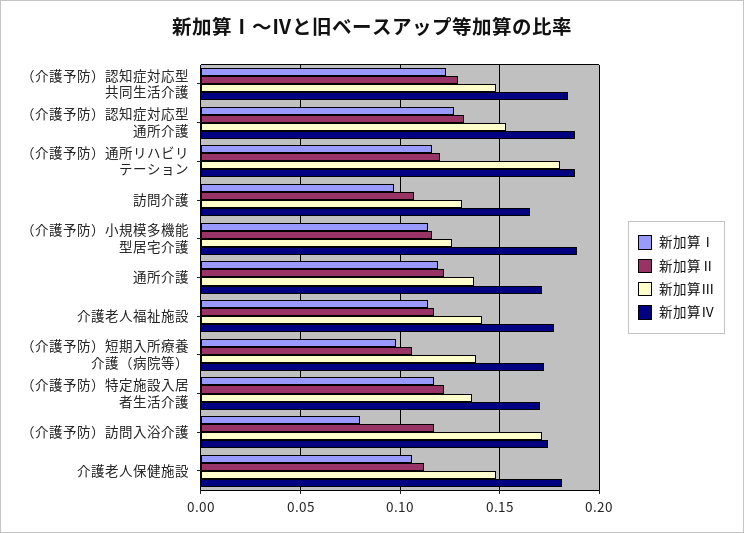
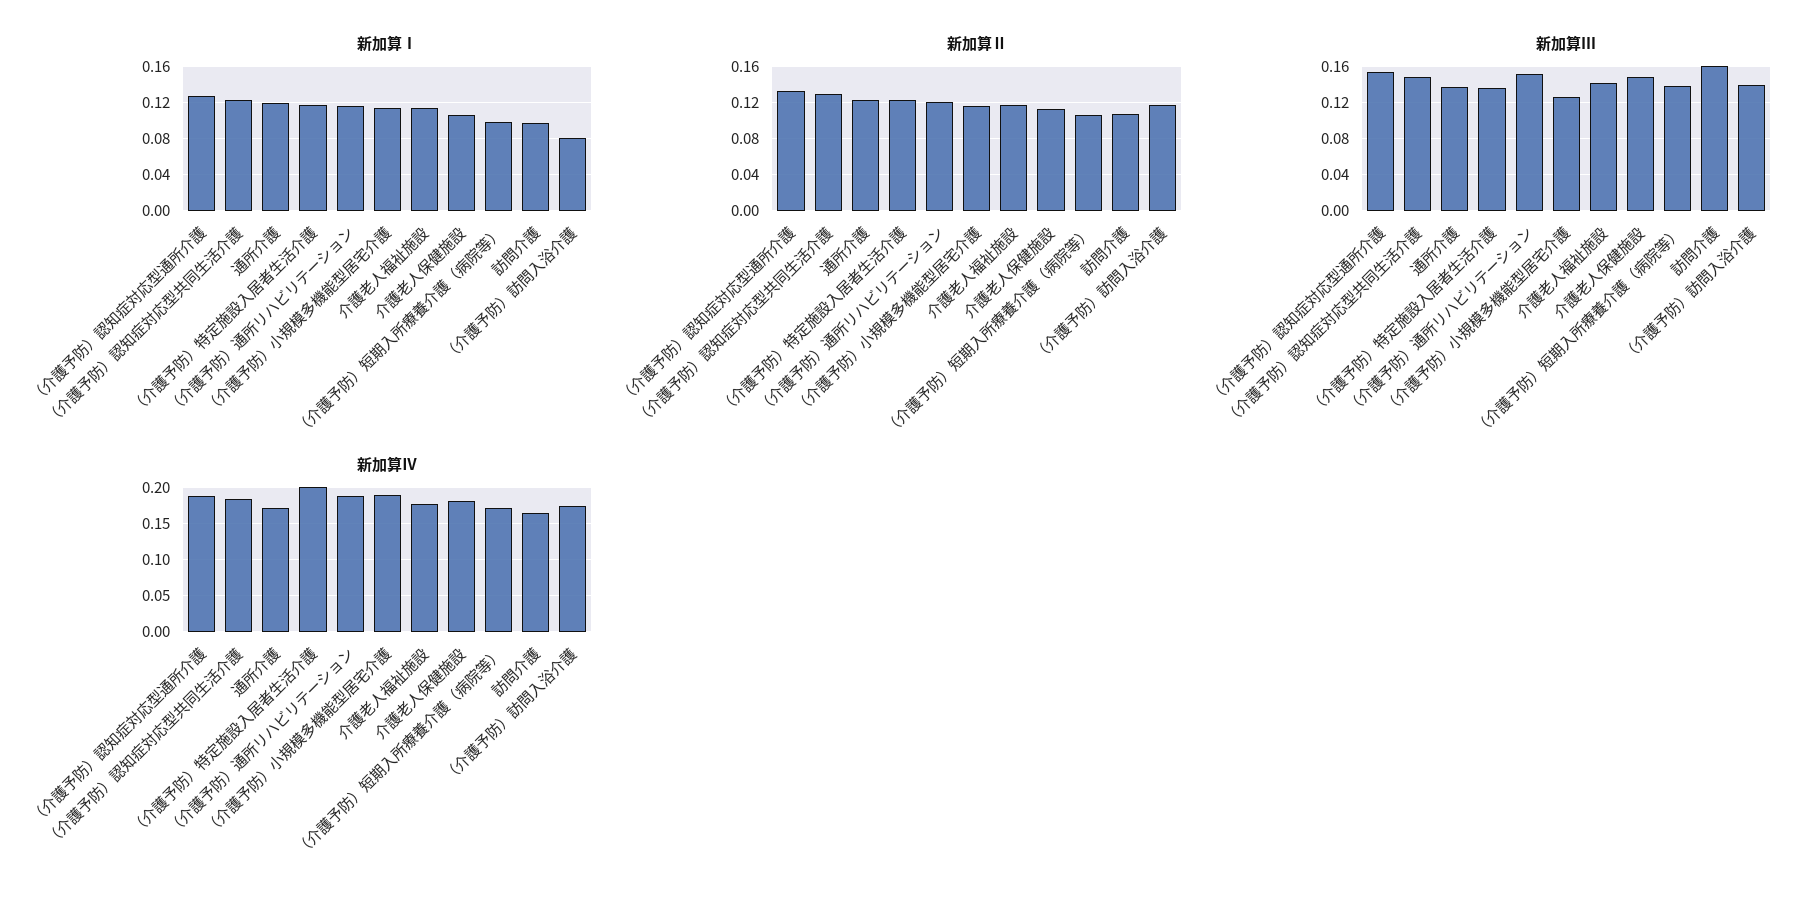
  {
    "新加算Ⅰ": {
      "（介護予防）認知症対応型共同生活介護": 0.125,
      "（介護予防）認知症対応型通所介護": 0.125,
      "（介護予防）通所リハビリテーション": 0.115,
      "訪問介護": 0.095,
      "（介護予防）小規模多機能型居宅介護": 0.115,
      "通所介護": 0.12,
      "介護老人福祉施設": 0.115,
      "（介護予防）短期入所療養介護（病院等）": 0.1,
      "（介護予防）特定施設入居者生活介護": 0.115,
      "（介護予防）訪問入浴介護": 0.08,
      "介護老人保健施設": 0.105
    },
    "新加算Ⅱ": {
      "（介護予防）認知症対応型共同生活介護": 0.13,
      "（介護予防）認知症対応型通所介護": 0.13,
      "（介護予防）通所リハビリテーション": 0.12,
      "訪問介護": 0.105,
      "（介護予防）小規模多機能型居宅介護": 0.115,
      "通所介護": 0.12,
      "介護老人福祉施設": 0.115,
      "（介護予防）短期入所療養介護（病院等）": 0.105,
      "（介護予防）特定施設入居者生活介護": 0.12,
      "（介護予防）訪問入浴介護": 0.115,
      "介護老人保健施設": 0.11
    },
    "新加算Ⅲ": {
      "（介護予防）認知症対応型共同生活介護": 0.15,
      "（介護予防）認知症対応型通所介護": 0.155,
-     "（介護予防）通所リハビリテーション": 0.18,
+     "（介護予防）通所リハビリテーション": 0.15,
-     "訪問介護": 0.13,
+     "訪問介護": 0.16,
      "（介護予防）小規模多機能型居宅介護": 0.125,
      "通所介護": 0.135,
      "介護老人福祉施設": 0.14,
      "（介護予防）短期入所療養介護（病院等）": 0.14,
      "（介護予防）特定施設入居者生活介護": 0.135,
-     "（介護予防）訪問入浴介護": 0.17,
+     "（介護予防）訪問入浴介護": 0.14,
      "介護老人保健施設": 0.15
    },
    "新加算Ⅳ": {
      "（介護予防）認知症対応型共同生活介護": 0.185,
      "（介護予防）認知症対応型通所介護": 0.19,
      "（介護予防）通所リハビリテーション": 0.19,
      "訪問介護": 0.165,
      "（介護予防）小規模多機能型居宅介護": 0.19,
      "通所介護": 0.17,
      "介護老人福祉施設": 0.175,
      "（介護予防）短期入所療養介護（病院等）": 0.17,
-     "（介護予防）特定施設入居者生活介護": 0.17,
+     "（介護予防）特定施設入居者生活介護": 0.2,
      "（介護予防）訪問入浴介護": 0.175,
      "介護老人保健施設": 0.18
    }
  }

